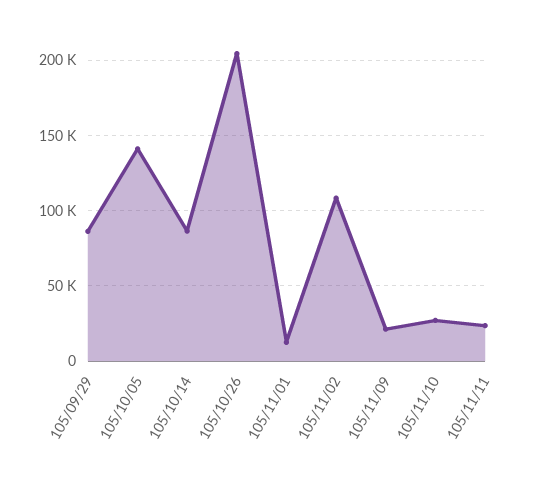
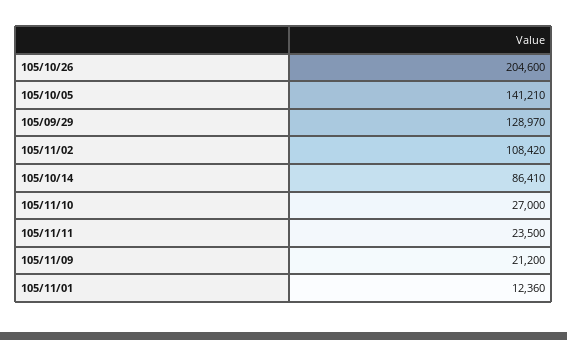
  {
-   "105/09/29": 85000,
+   "105/09/29": 128970,
    "105/10/05": 141210,
    "105/10/14": 86410,
    "105/10/26": 204600,
    "105/11/01": 12360,
    "105/11/02": 108420,
    "105/11/09": 21200,
    "105/11/10": 27000,
    "105/11/11": 23500
  }

